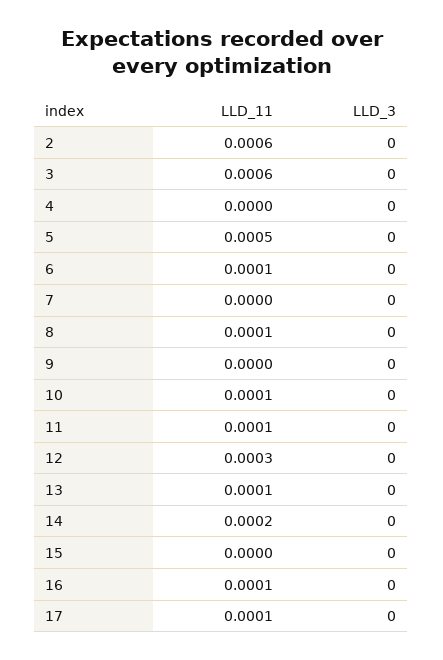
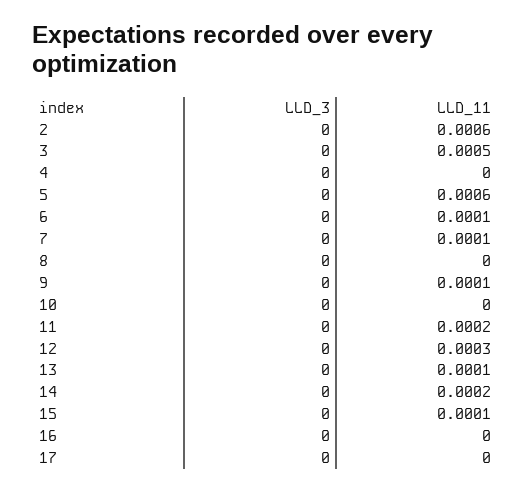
  {
    "LLD_11": {
      "2": 0.0006,
-     "3": 0.0006,
+     "3": 0.0005,
      "4": 0,
-     "5": 0.0005,
+     "5": 0.0006,
      "6": 0.0001,
-     "7": 0,
+     "7": 0.0001,
-     "8": 0.0001,
+     "8": 0,
-     "9": 0,
+     "9": 0.0001,
-     "10": 0.0001,
+     "10": 0,
-     "11": 0.0001,
+     "11": 0.0002,
      "12": 0.0003,
      "13": 0.0001,
      "14": 0.0002,
-     "15": 0,
+     "15": 0.0001,
-     "16": 0.0001,
+     "16": 0,
-     "17": 0.0001
+     "17": 0
    },
    "LLD_3": {
      "2": 0,
      "3": 0,
      "4": 0,
      "5": 0,
      "6": 0,
      "7": 0,
      "8": 0,
      "9": 0,
      "10": 0,
      "11": 0,
      "12": 0,
      "13": 0,
      "14": 0,
      "15": 0,
      "16": 0,
      "17": 0
    }
  }

